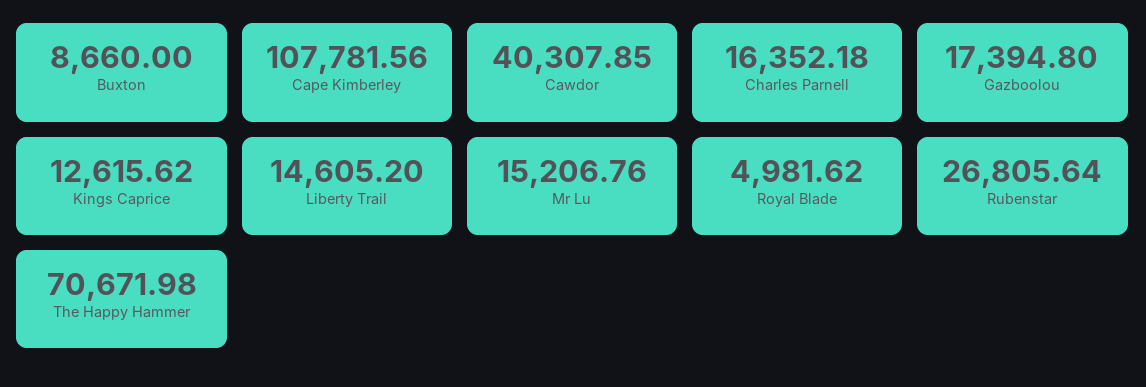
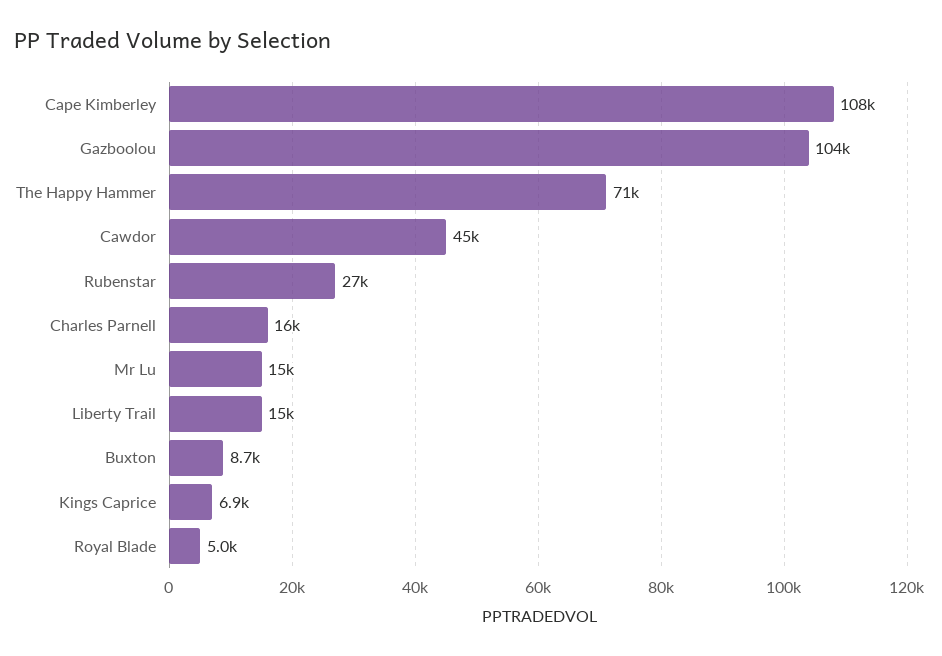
  {
    "Buxton": 8660,
    "Cape Kimberley": 107781.56,
-   "Cawdor": 40307.85,
+   "Cawdor": 45000,
    "Charles Parnell": 16352.18,
-   "Gazboolou": 17394.8,
+   "Gazboolou": 104000,
-   "Kings Caprice": 12615.62,
+   "Kings Caprice": 6900,
    "Liberty Trail": 14605.2,
    "Mr Lu": 15206.76,
    "Royal Blade": 4981.62,
    "Rubenstar": 26805.64,
    "The Happy Hammer": 70671.98
  }

